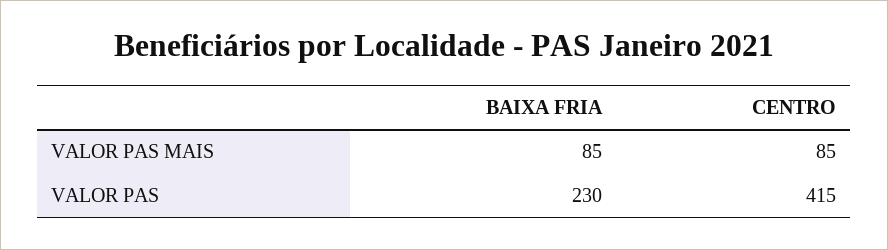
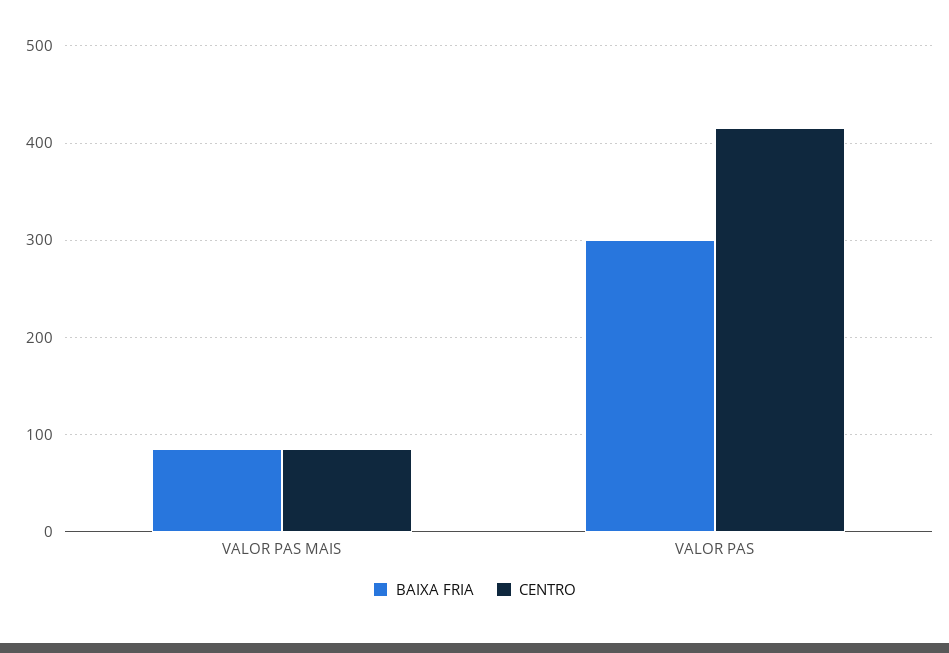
  {
    "BAIXA FRIA": {
      "VALOR PAS MAIS": 85,
-     "VALOR PAS": 230
+     "VALOR PAS": 300
    },
    "CENTRO": {
      "VALOR PAS MAIS": 85,
      "VALOR PAS": 415
    }
  }

